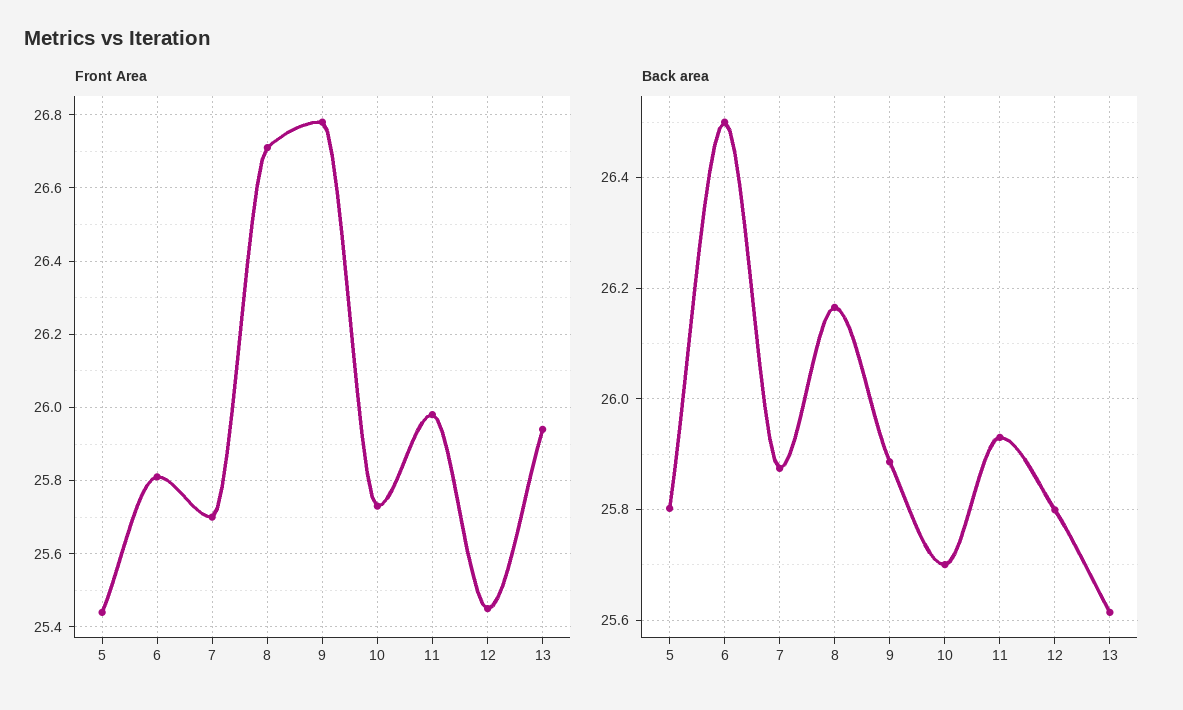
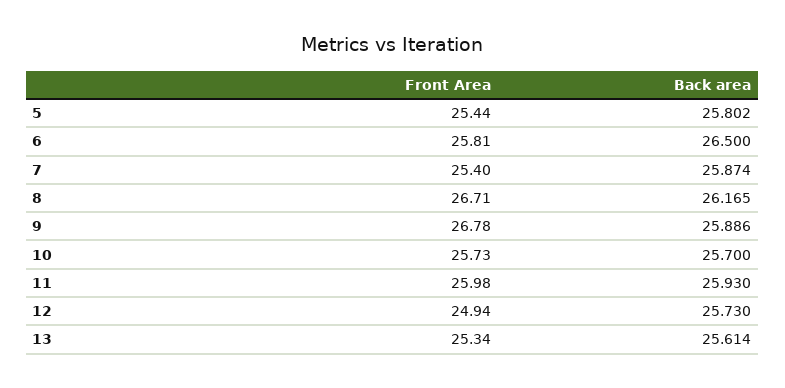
  {
    "Front Area": {
      "5": 25.44,
      "6": 25.81,
-     "7": 25.7,
+     "7": 25.4,
      "8": 26.71,
      "9": 26.78,
      "10": 25.73,
      "11": 25.98,
-     "12": 25.45,
+     "12": 24.94,
-     "13": 25.95
+     "13": 25.34
    },
    "Back area": {
      "5": 25.802,
      "6": 26.5,
      "7": 25.874,
      "8": 26.165,
      "9": 25.886,
      "10": 25.7,
      "11": 25.93,
-     "12": 25.8,
+     "12": 25.73,
      "13": 25.614
    }
  }

